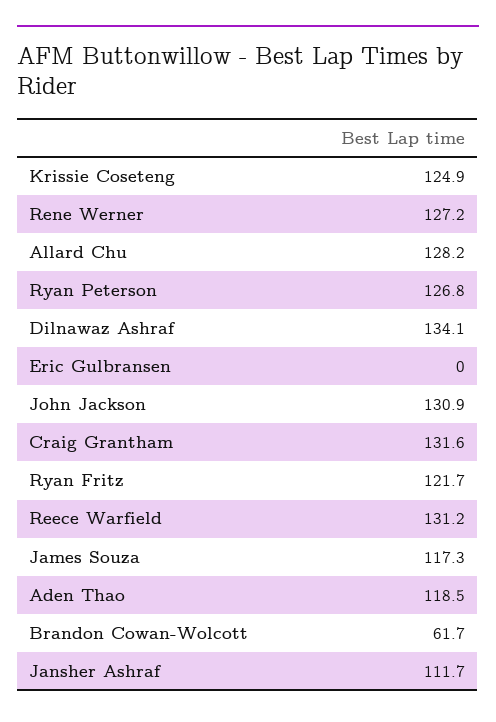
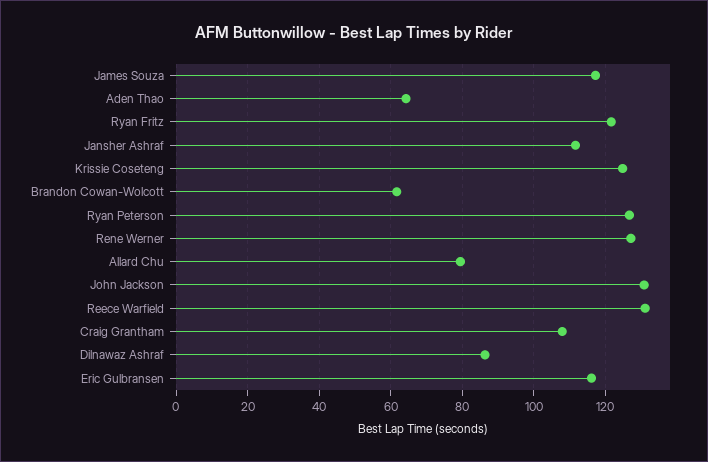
  {
    "Krissie Coseteng": 124.9,
    "Rene Werner": 127.2,
-   "Allard Chu": 128.2,
+   "Allard Chu": 80,
    "Ryan Peterson": 126.8,
-   "Dilnawaz Ashraf": 134.1,
+   "Dilnawaz Ashraf": 86,
-   "Eric Gulbransen": 0,
+   "Eric Gulbransen": 116,
    "John Jackson": 130.9,
-   "Craig Grantham": 131.6,
+   "Craig Grantham": 108,
    "Ryan Fritz": 121.7,
    "Reece Warfield": 131.2,
    "James Souza": 117.3,
-   "Aden Thao": 118.5,
+   "Aden Thao": 64,
    "Brandon Cowan-Wolcott": 61.7,
    "Jansher Ashraf": 111.7
  }

